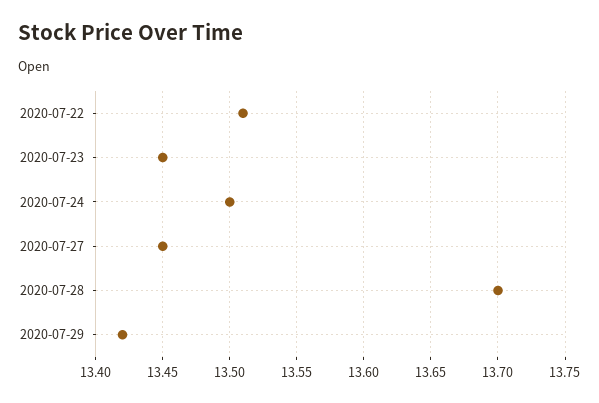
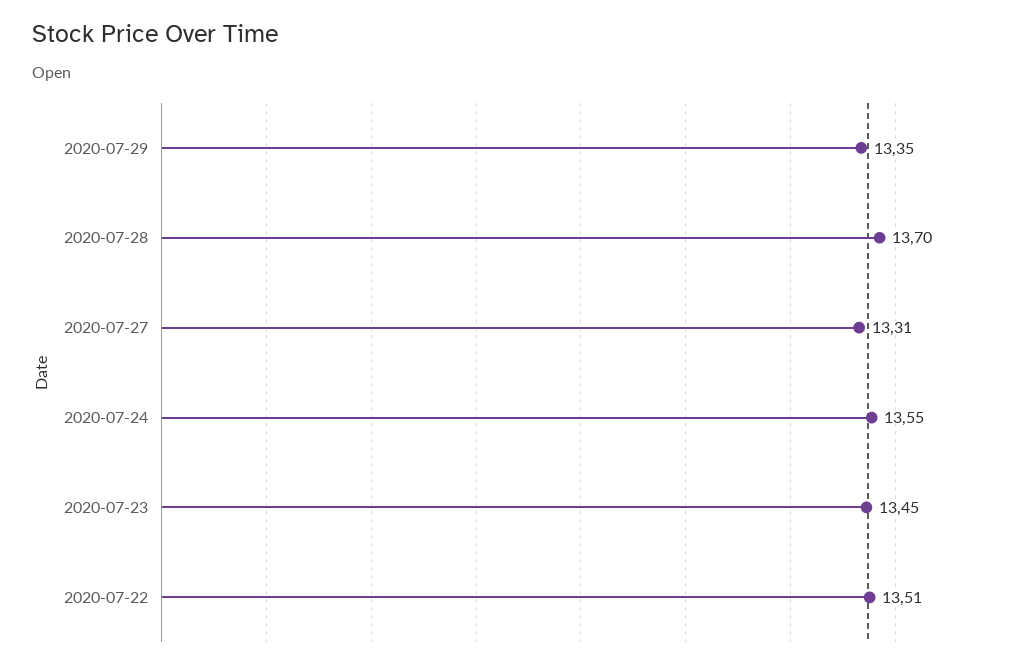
  {
    "2020-07-22": 13.51,
    "2020-07-23": 13.45,
-   "2020-07-24": 13.5,
+   "2020-07-24": 13.55,
-   "2020-07-27": 13.45,
+   "2020-07-27": 13.31,
    "2020-07-28": 13.7,
-   "2020-07-29": 13.42
+   "2020-07-29": 13.35
  }

